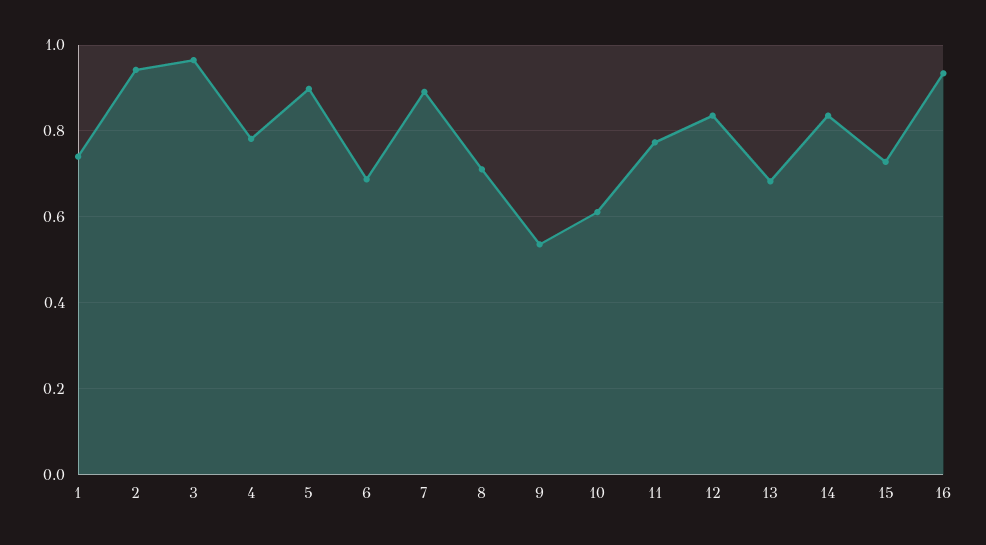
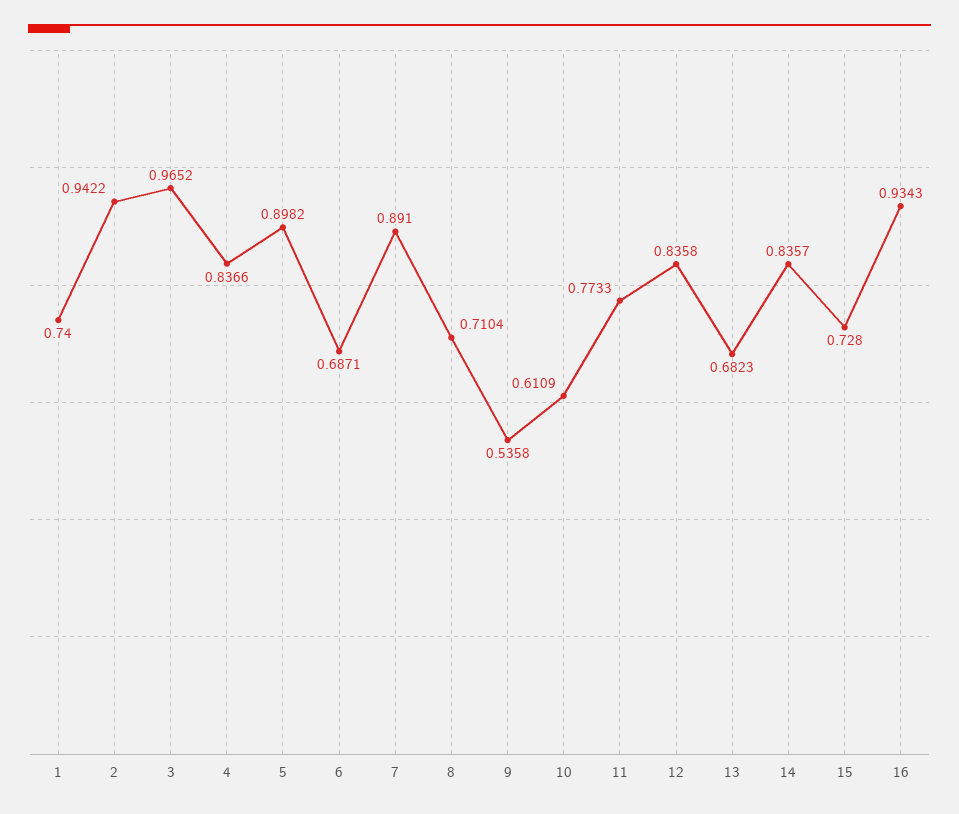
  {
    "1": 0.74,
    "2": 0.9422,
    "3": 0.9652,
-   "4": 0.78,
+   "4": 0.8366,
    "5": 0.8982,
    "6": 0.6871,
    "7": 0.891,
    "8": 0.7104,
    "9": 0.5358,
    "10": 0.6109,
    "11": 0.7733,
    "12": 0.8358,
    "13": 0.6823,
    "14": 0.8357,
    "15": 0.728,
    "16": 0.9343
  }

